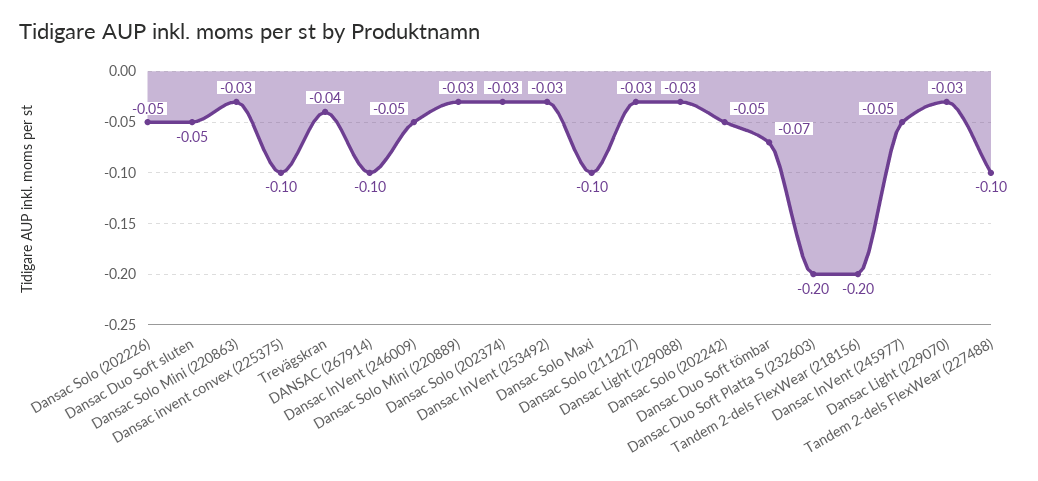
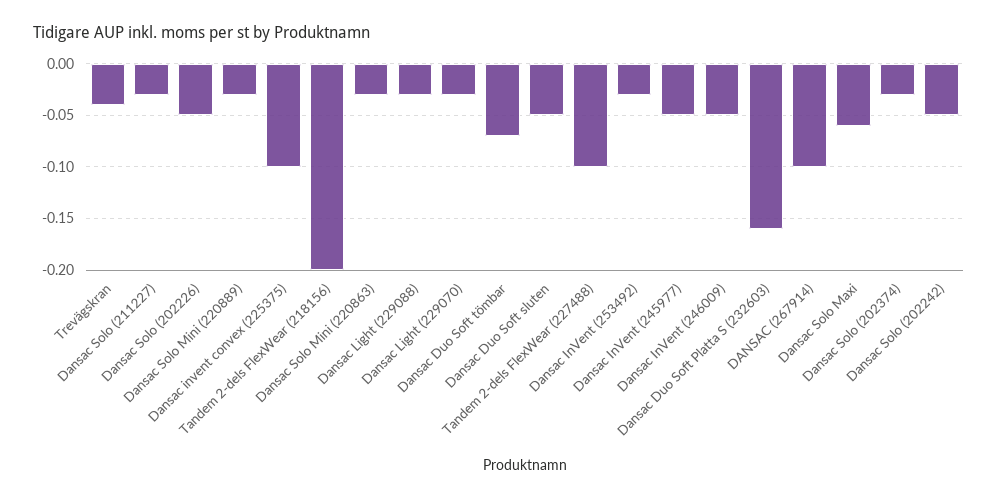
  {
    "Dansac Solo (202226)": -0.05,
    "Dansac Duo Soft sluten": -0.05,
    "Dansac Solo Mini (220863)": -0.03,
    "Dansac invent convex (225375)": -0.1,
    "Trevägskran": -0.04,
    "DANSAC (267914)": -0.1,
    "Dansac InVent (246009)": -0.05,
    "Dansac Solo Mini (220889)": -0.03,
    "Dansac Solo (202374)": -0.03,
    "Dansac InVent (253492)": -0.03,
-   "Dansac Solo Maxi": -0.1,
+   "Dansac Solo Maxi": -0.06,
    "Dansac Solo (211227)": -0.03,
    "Dansac Light (229088)": -0.03,
    "Dansac Solo (202242)": -0.05,
    "Dansac Duo Soft tömbar": -0.07,
-   "Dansac Duo Soft Platta S (232603)": -0.2,
+   "Dansac Duo Soft Platta S (232603)": -0.16,
    "Tandem 2-dels FlexWear (218156)": -0.2,
    "Dansac InVent (245977)": -0.05,
    "Dansac Light (229070)": -0.03,
    "Tandem 2-dels FlexWear (227488)": -0.1
  }

